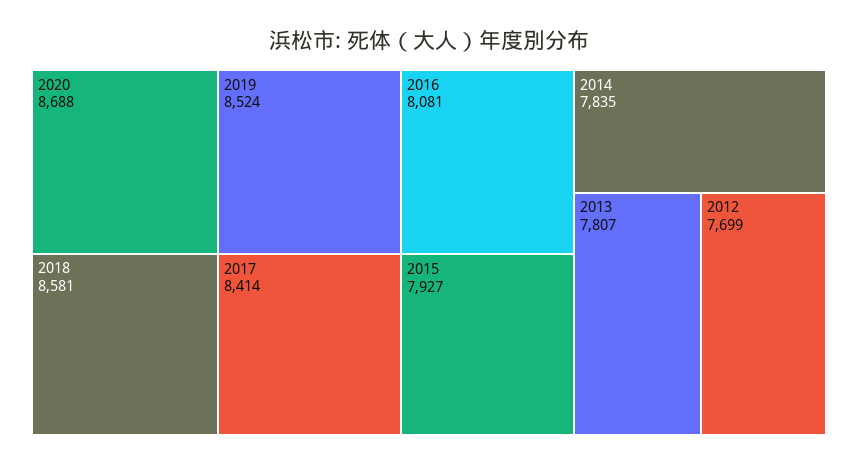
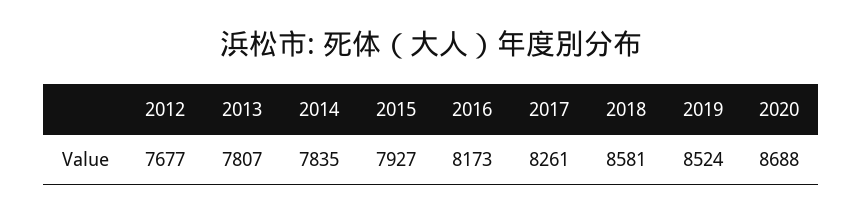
  {
    "2020": 8688,
    "2018": 8581,
    "2019": 8524,
-   "2017": 8414,
+   "2017": 8261,
-   "2016": 8081,
+   "2016": 8173,
    "2015": 7927,
    "2014": 7835,
    "2013": 7807,
-   "2012": 7699
+   "2012": 7677
  }

